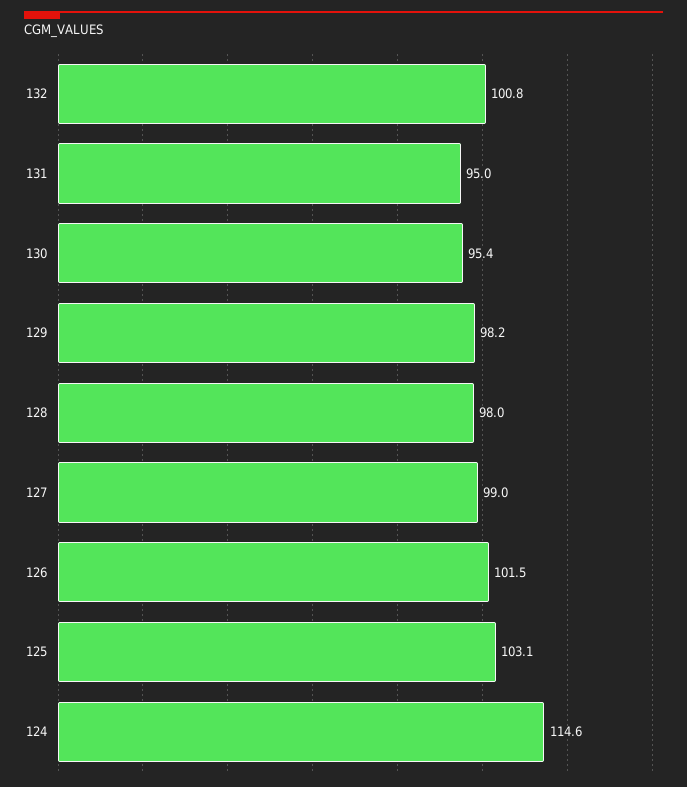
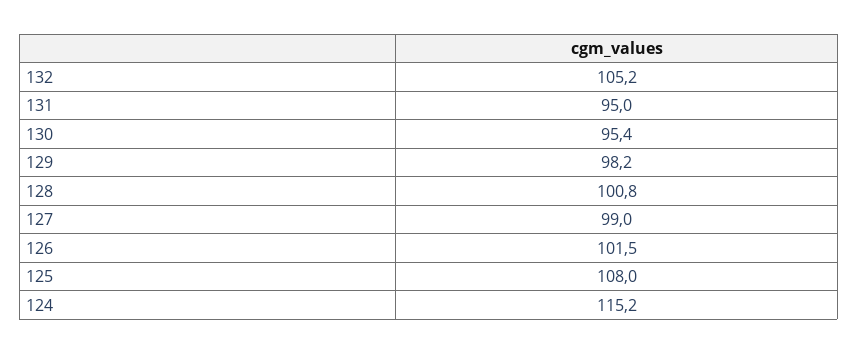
  {
-   "132": 100.8,
+   "132": 105.2,
    "131": 95,
    "130": 95.4,
    "129": 98.2,
-   "128": 98,
+   "128": 100.8,
    "127": 99,
    "126": 101.5,
-   "125": 103.1,
+   "125": 108,
-   "124": 114.6
+   "124": 115.2
  }

